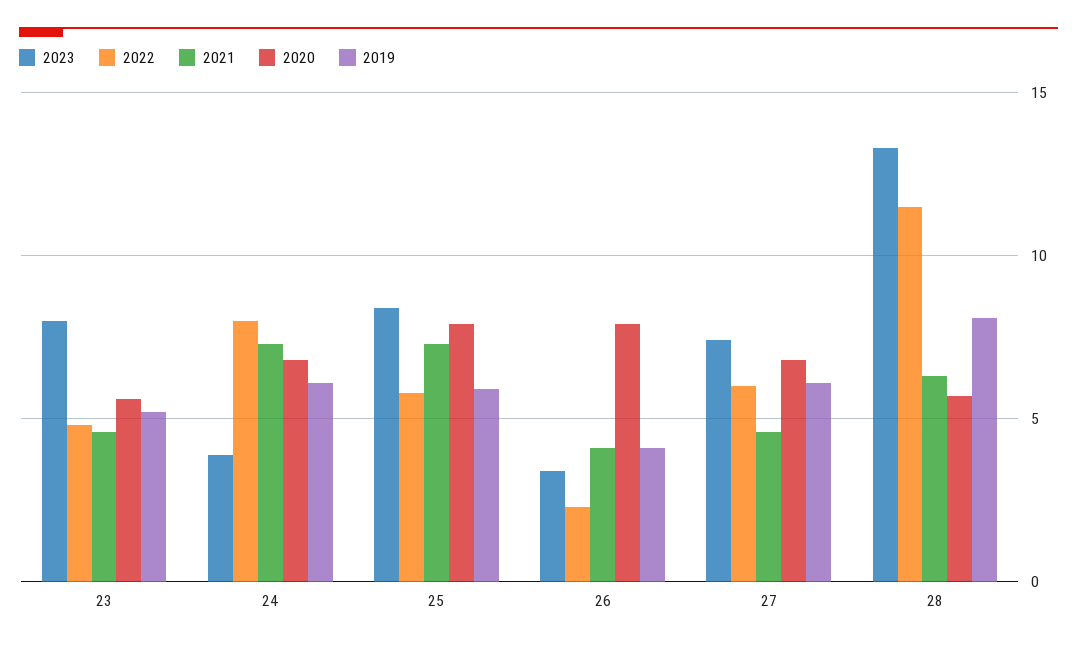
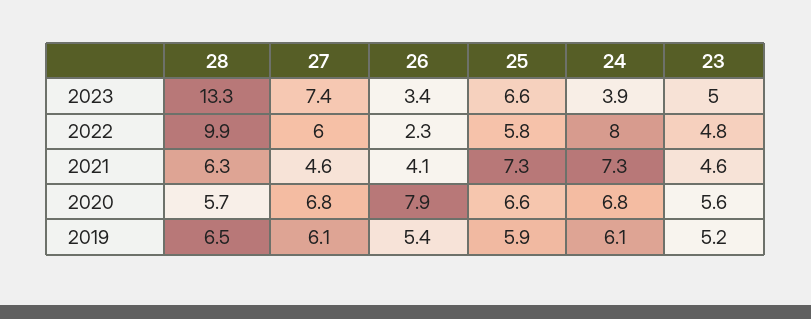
  {
    "2023": {
-     "23": 8,
+     "23": 5,
      "24": 3.9,
-     "25": 8.5,
+     "25": 6.6,
      "26": 3.4,
      "27": 7.4,
      "28": 13.3
    },
    "2022": {
      "23": 4.8,
      "24": 8,
      "25": 5.8,
      "26": 2.3,
      "27": 6,
-     "28": 11.5
+     "28": 9.9
    },
    "2021": {
      "23": 4.6,
      "24": 7.3,
      "25": 7.3,
      "26": 4.1,
      "27": 4.6,
      "28": 6.3
    },
    "2020": {
      "23": 5.6,
      "24": 6.8,
-     "25": 8,
+     "25": 6.6,
      "26": 7.9,
      "27": 6.8,
      "28": 5.7
    },
    "2019": {
      "23": 5.2,
      "24": 6.1,
      "25": 5.9,
-     "26": 4,
+     "26": 5.4,
      "27": 6.1,
-     "28": 8
+     "28": 6.5
    }
  }

